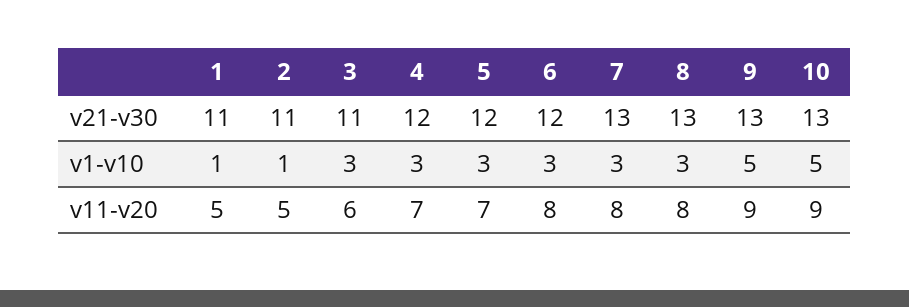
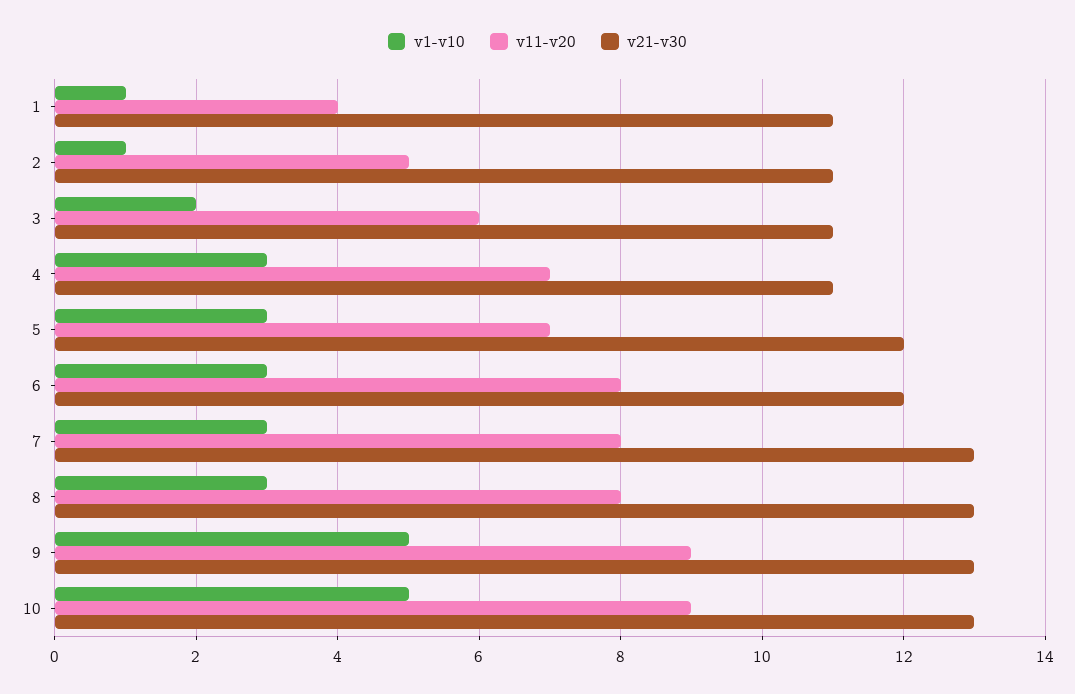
  {
    "v21-v30": {
      "1": 11,
      "2": 11,
      "3": 11,
-     "4": 12,
+     "4": 11,
      "5": 12,
      "6": 12,
      "7": 13,
      "8": 13,
      "9": 13,
      "10": 13
    },
    "v1-v10": {
      "1": 1,
      "2": 1,
-     "3": 3,
+     "3": 2,
      "4": 3,
      "5": 3,
      "6": 3,
      "7": 3,
      "8": 3,
      "9": 5,
      "10": 5
    },
    "v11-v20": {
-     "1": 5,
+     "1": 4,
      "2": 5,
      "3": 6,
      "4": 7,
      "5": 7,
      "6": 8,
      "7": 8,
      "8": 8,
      "9": 9,
      "10": 9
    }
  }

